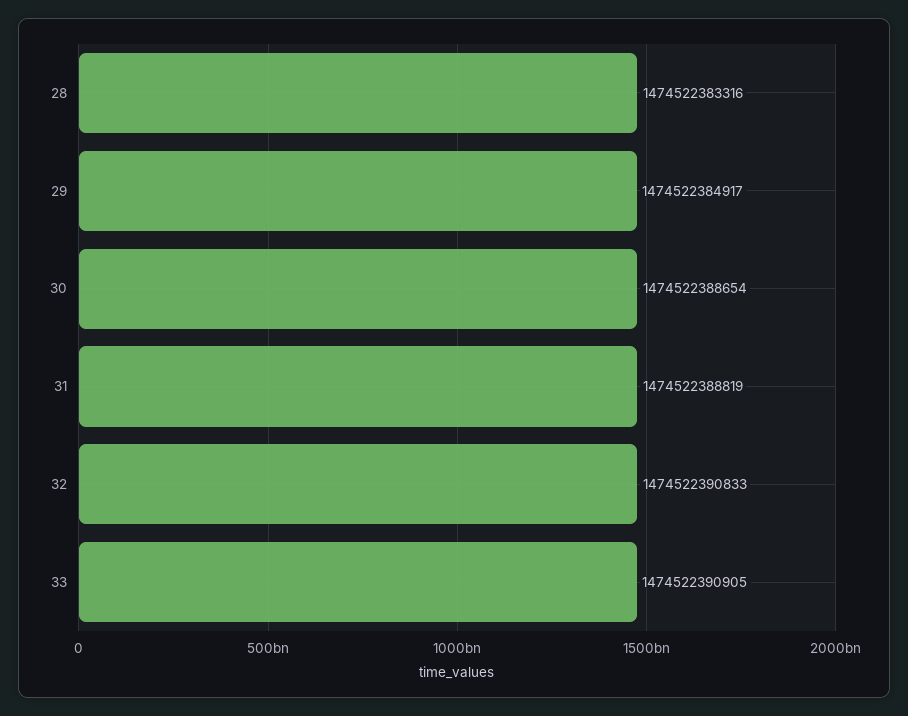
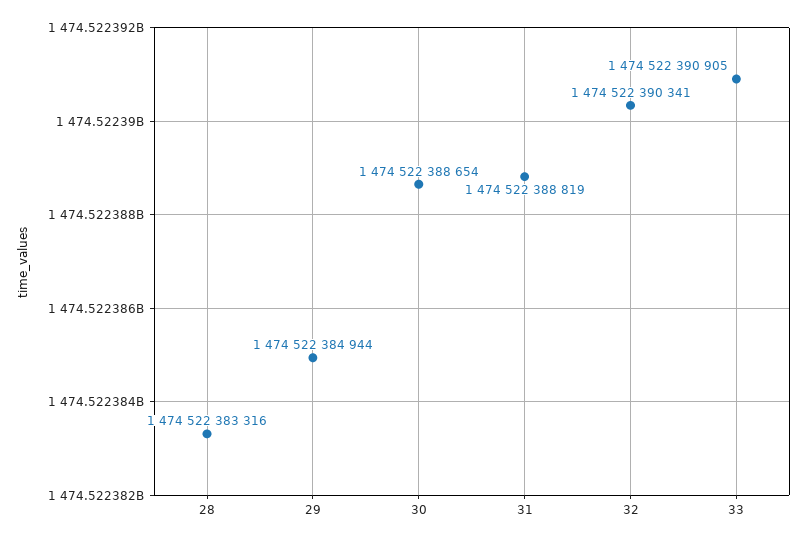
  {
    "28": 1474522383316,
-   "29": 1474522384917,
+   "29": 1474522384944,
    "30": 1474522388654,
    "31": 1474522388819,
-   "32": 1474522390833,
+   "32": 1474522390341,
    "33": 1474522390905
  }

